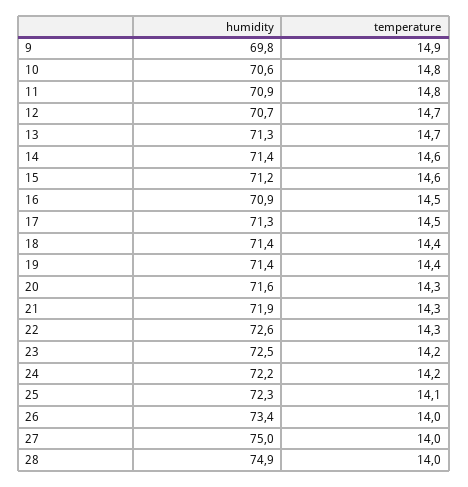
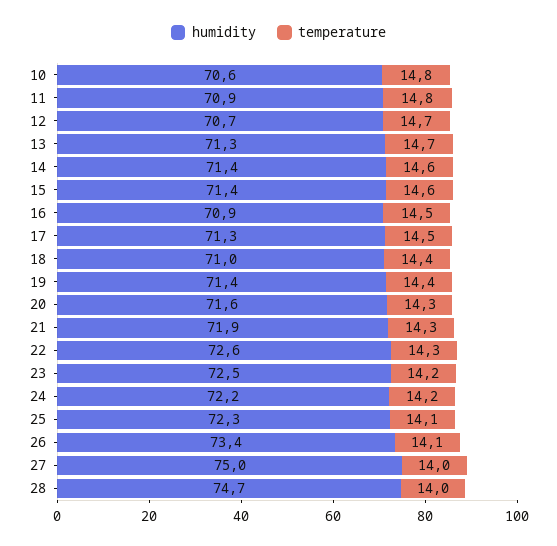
  {
    "humidity": {
-     "9": 69.8,
      "10": 70.6,
      "11": 70.9,
      "12": 70.7,
      "13": 71.3,
      "14": 71.4,
-     "15": 71.2,
+     "15": 71.4,
      "16": 70.9,
      "17": 71.3,
-     "18": 71.4,
+     "18": 71,
      "19": 71.4,
      "20": 71.6,
      "21": 71.9,
      "22": 72.6,
      "23": 72.5,
      "24": 72.2,
      "25": 72.3,
      "26": 73.4,
      "27": 75,
-     "28": 74.9
+     "28": 74.7
    },
    "temperature": {
-     "9": 14.9,
      "10": 14.8,
      "11": 14.8,
      "12": 14.7,
      "13": 14.7,
      "14": 14.6,
      "15": 14.6,
      "16": 14.5,
      "17": 14.5,
      "18": 14.4,
      "19": 14.4,
      "20": 14.3,
      "21": 14.3,
      "22": 14.3,
      "23": 14.2,
      "24": 14.2,
      "25": 14.1,
-     "26": 14,
+     "26": 14.1,
      "27": 14,
      "28": 14
    }
  }

